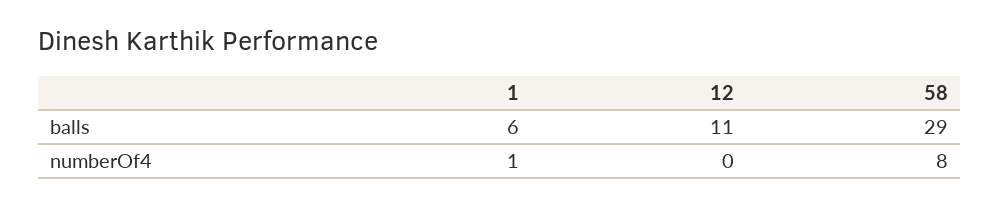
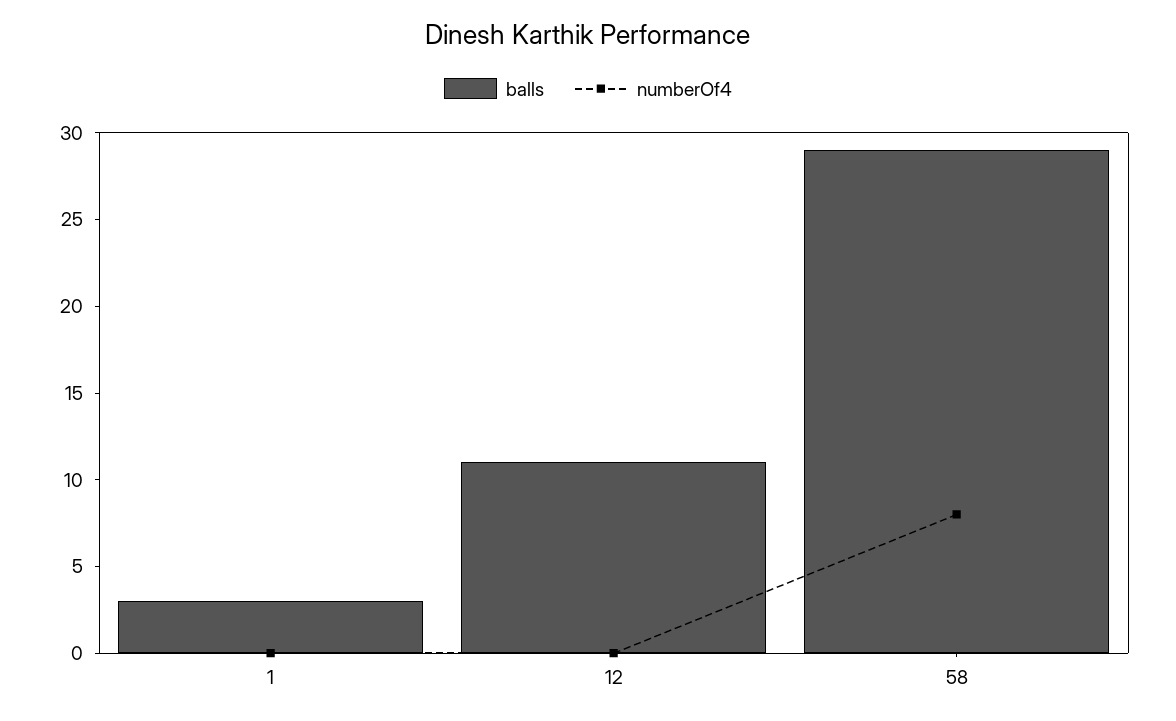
  {
    "balls": {
-     "1": 6,
+     "1": 3,
      "12": 11,
      "58": 29
    },
    "numberOf4": {
-     "1": 1,
+     "1": 0,
      "12": 0,
      "58": 8
    }
  }

